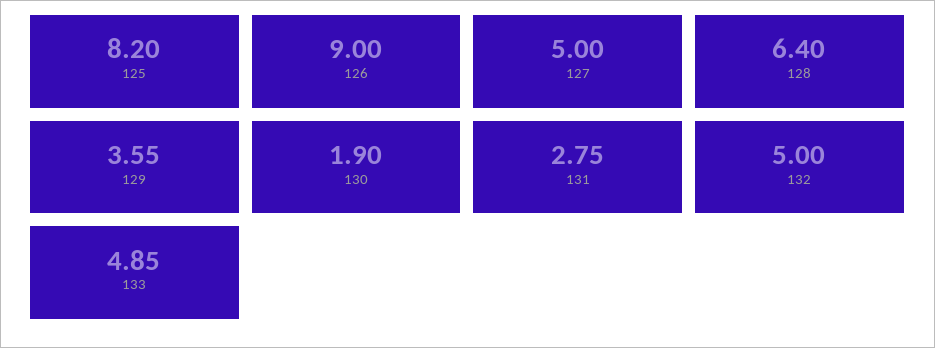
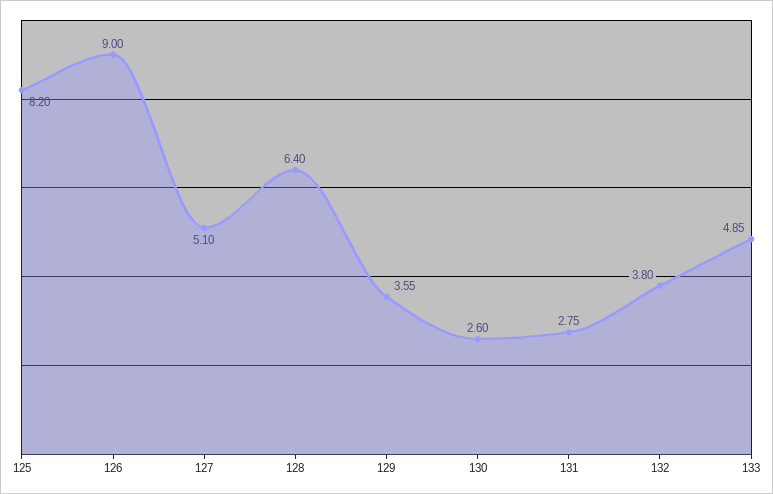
  {
    "125": 8.2,
    "126": 9,
-   "127": 5,
+   "127": 5.1,
    "128": 6.4,
    "129": 3.55,
-   "130": 1.9,
+   "130": 2.6,
    "131": 2.75,
-   "132": 5,
+   "132": 3.8,
    "133": 4.85
  }

